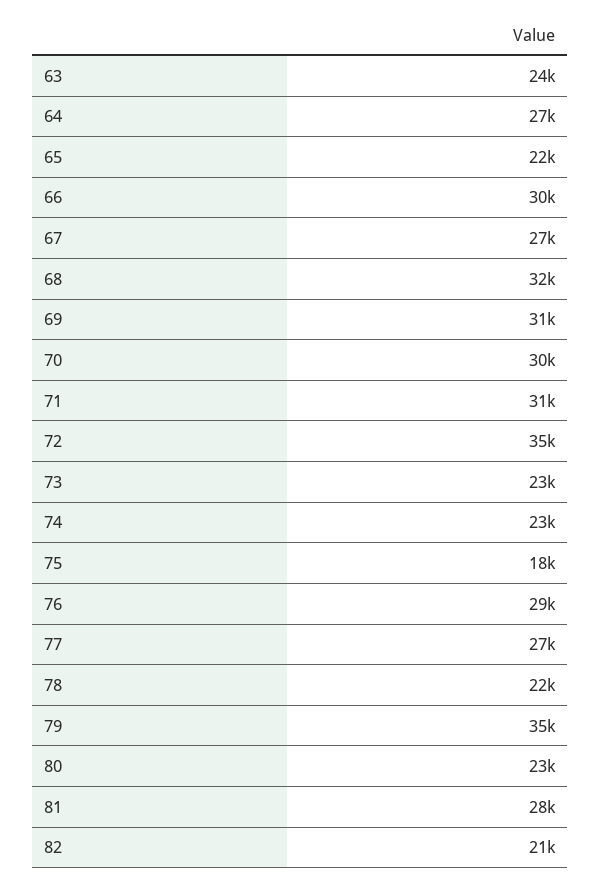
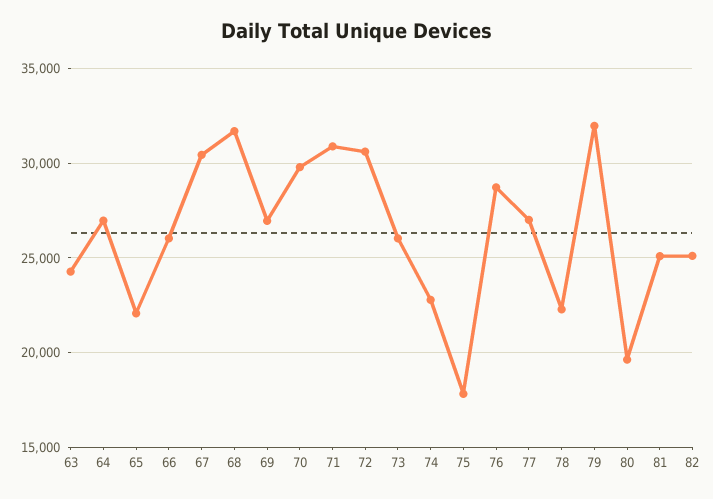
  {
    "63": 24000,
    "64": 27000,
    "65": 22000,
-   "66": 30000,
+   "66": 26000,
-   "67": 27000,
+   "67": 30500,
    "68": 32000,
-   "69": 31000,
+   "69": 27000,
    "70": 30000,
    "71": 31000,
-   "72": 35000,
+   "72": 30500,
-   "73": 23000,
+   "73": 26000,
    "74": 23000,
    "75": 18000,
    "76": 29000,
    "77": 27000,
    "78": 22000,
-   "79": 35000,
+   "79": 32000,
-   "80": 23000,
+   "80": 19500,
-   "81": 28000,
+   "81": 25000,
-   "82": 21000
+   "82": 25000
  }

